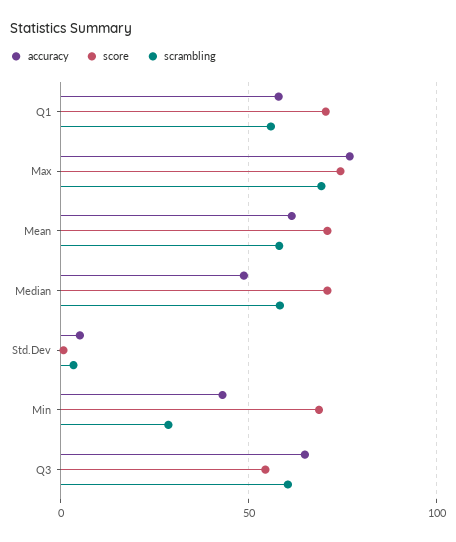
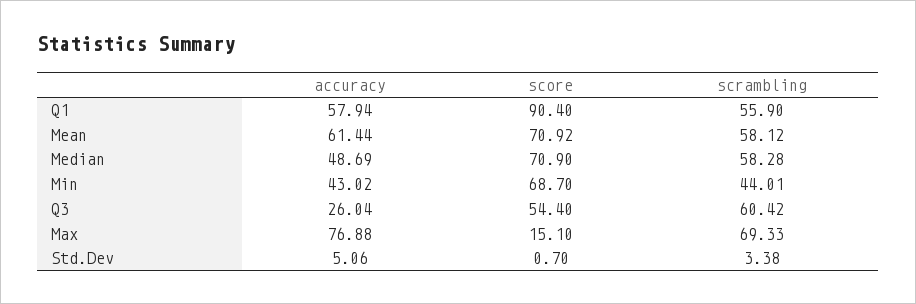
  {
    "accuracy": {
      "Q1": 57.94,
      "Max": 76.88,
      "Mean": 61.44,
      "Median": 48.69,
      "Std.Dev": 5.06,
      "Min": 43.02,
-     "Q3": 65
+     "Q3": 26.04
    },
    "score": {
-     "Q1": 70,
+     "Q1": 90.4,
-     "Max": 75,
+     "Max": 15.1,
      "Mean": 70.92,
      "Median": 70.9,
      "Std.Dev": 0.7,
      "Min": 68.7,
      "Q3": 54.4
    },
    "scrambling": {
      "Q1": 55.9,
      "Max": 69.33,
      "Mean": 58.12,
      "Median": 58.28,
      "Std.Dev": 3.38,
-     "Min": 30,
+     "Min": 44.01,
      "Q3": 60.42
    }
  }

